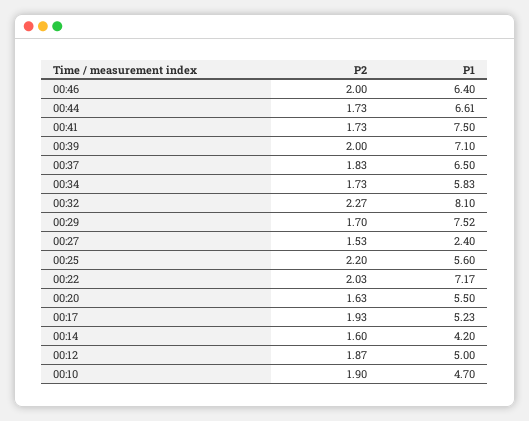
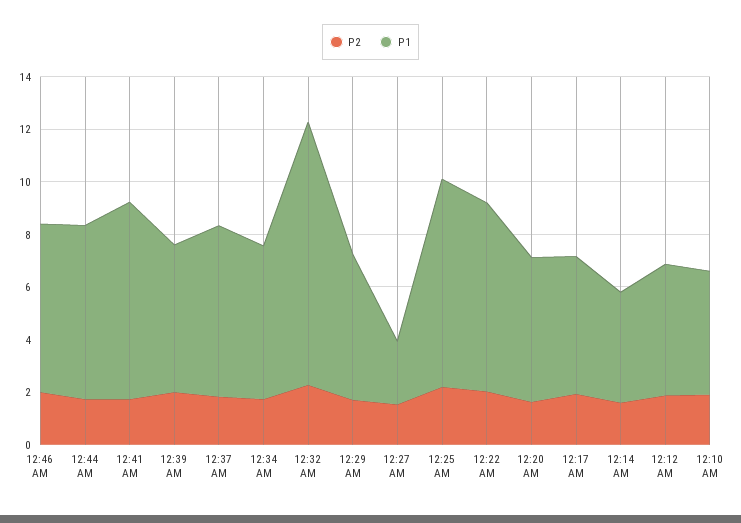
  {
    "P2": {
      "00:46": 2,
      "00:44": 1.73,
      "00:41": 1.73,
      "00:39": 2,
      "00:37": 1.83,
      "00:34": 1.73,
      "00:32": 2.27,
      "00:29": 1.7,
      "00:27": 1.53,
      "00:25": 2.2,
      "00:22": 2.03,
      "00:20": 1.63,
      "00:17": 1.93,
      "00:14": 1.6,
      "00:12": 1.87,
      "00:10": 1.9
    },
    "P1": {
      "00:46": 6.4,
      "00:44": 6.61,
      "00:41": 7.5,
-     "00:39": 7.1,
+     "00:39": 5.5,
      "00:37": 6.5,
      "00:34": 5.83,
-     "00:32": 8.1,
+     "00:32": 10,
-     "00:29": 7.52,
+     "00:29": 5.5,
      "00:27": 2.4,
-     "00:25": 5.6,
+     "00:25": 8,
      "00:22": 7.17,
      "00:20": 5.5,
      "00:17": 5.23,
      "00:14": 4.2,
      "00:12": 5,
      "00:10": 4.7
    }
  }

